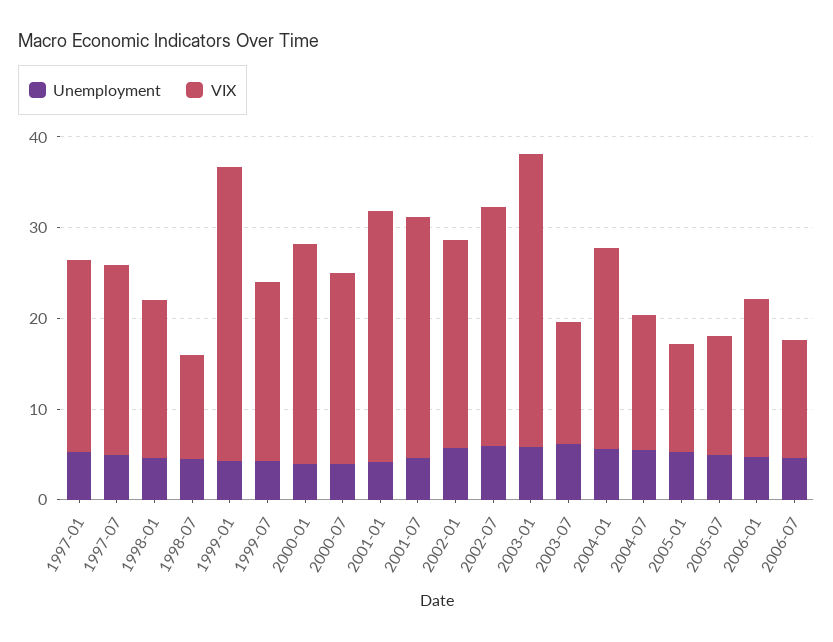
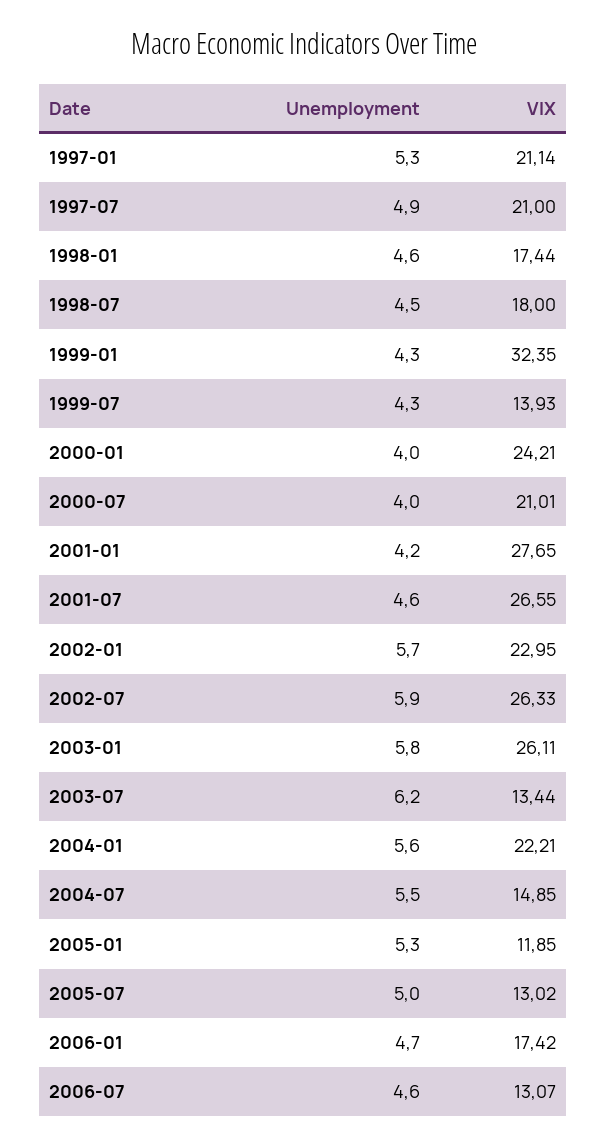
  {
    "Unemployment": {
      "1997-01": 5.3,
      "1997-07": 4.9,
      "1998-01": 4.6,
      "1998-07": 4.5,
      "1999-01": 4.3,
      "1999-07": 4.3,
      "2000-01": 4,
      "2000-07": 4,
      "2001-01": 4.2,
      "2001-07": 4.6,
      "2002-01": 5.7,
      "2002-07": 5.9,
      "2003-01": 5.8,
      "2003-07": 6.2,
      "2004-01": 5.6,
      "2004-07": 5.5,
      "2005-01": 5.3,
      "2005-07": 5,
      "2006-01": 4.7,
      "2006-07": 4.6
    },
    "VIX": {
      "1997-01": 21.14,
      "1997-07": 21,
      "1998-01": 17.44,
-     "1998-07": 12,
+     "1998-07": 18,
      "1999-01": 32.35,
-     "1999-07": 20,
+     "1999-07": 13.93,
      "2000-01": 24.21,
      "2000-07": 21.01,
      "2001-01": 27.65,
      "2001-07": 26.55,
      "2002-01": 22.95,
      "2002-07": 26.33,
-     "2003-01": 32,
+     "2003-01": 26.11,
      "2003-07": 13.44,
      "2004-01": 22.21,
      "2004-07": 14.85,
      "2005-01": 11.85,
      "2005-07": 13.02,
      "2006-01": 17.42,
      "2006-07": 13.07
    }
  }

